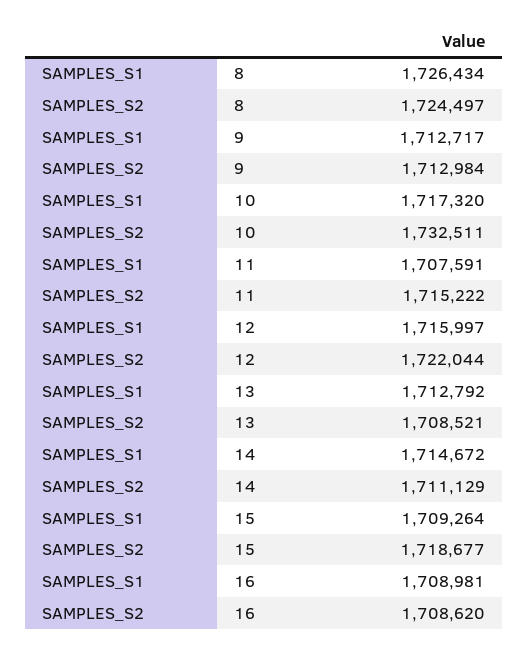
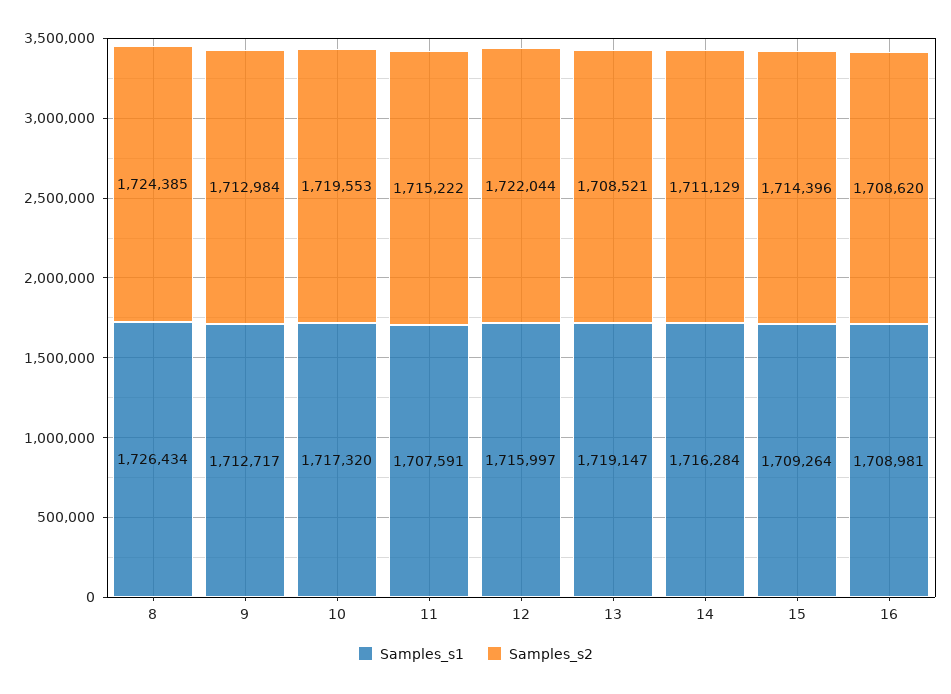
  {
    "SAMPLES_S1": {
      "8": 1726434,
      "9": 1712717,
      "10": 1717320,
      "11": 1707591,
      "12": 1715997,
-     "13": 1712792,
+     "13": 1719147,
-     "14": 1714672,
+     "14": 1716284,
      "15": 1709264,
      "16": 1708981
    },
    "SAMPLES_S2": {
-     "8": 1724497,
+     "8": 1724385,
      "9": 1712984,
-     "10": 1732511,
+     "10": 1719553,
      "11": 1715222,
      "12": 1722044,
      "13": 1708521,
      "14": 1711129,
-     "15": 1718677,
+     "15": 1714396,
      "16": 1708620
    }
  }

